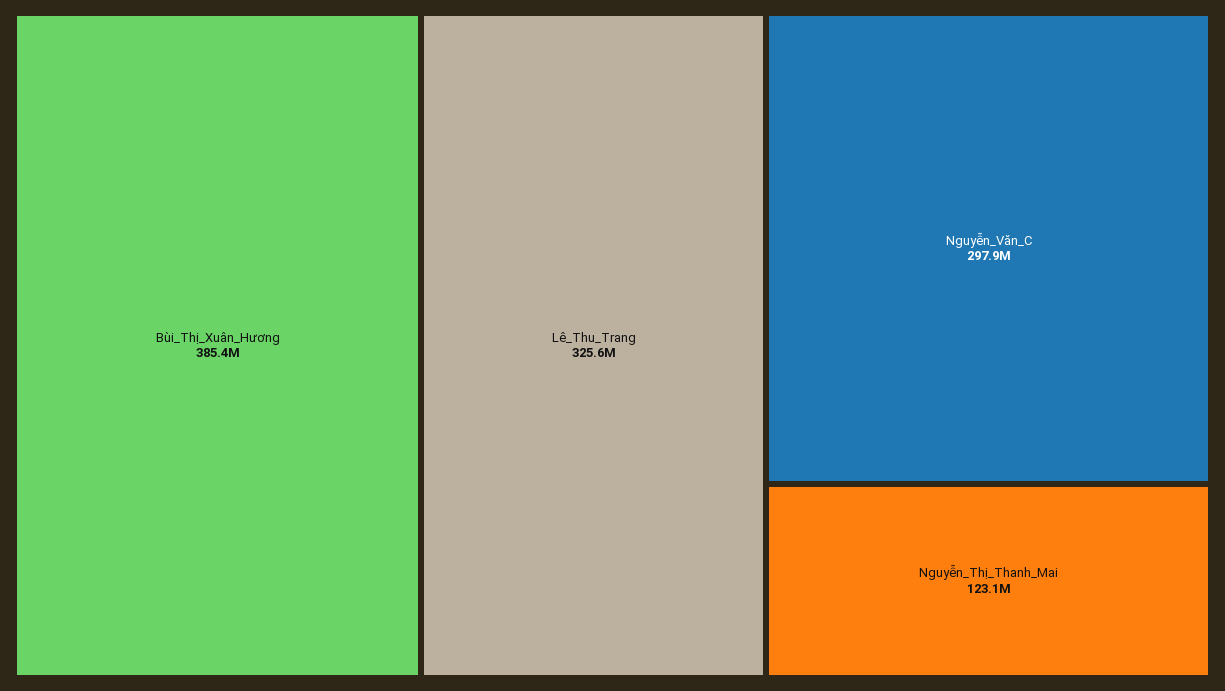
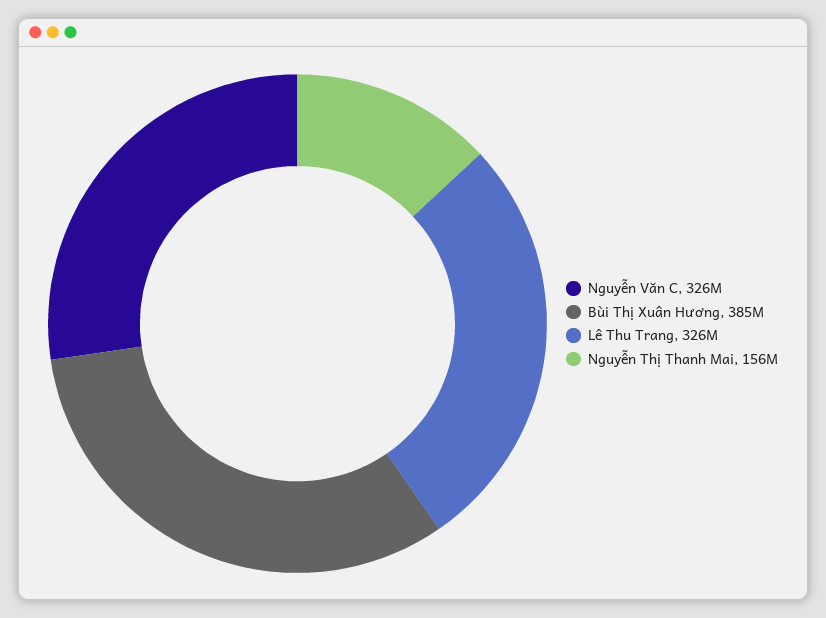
  {
    "Bùi_Thị_Xuân_Hương": 385400000,
    "Lê_Thu_Trang": 325600000,
-   "Nguyễn_Văn_C": 297900000,
+   "Nguyễn_Văn_C": 326000000,
-   "Nguyễn_Thị_Thanh_Mai": 123100000
+   "Nguyễn_Thị_Thanh_Mai": 156000000
  }

